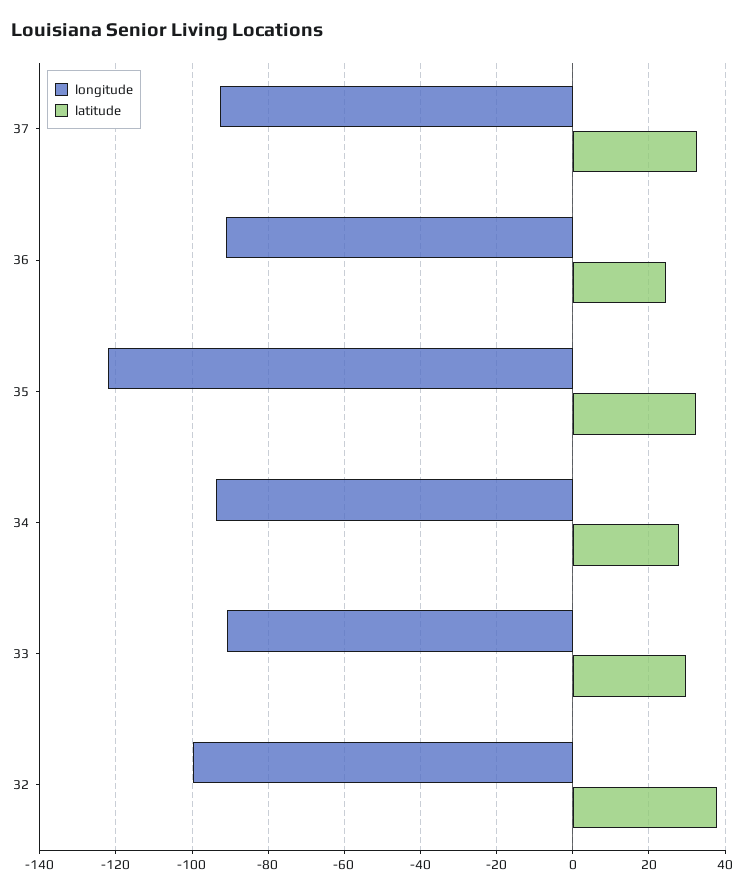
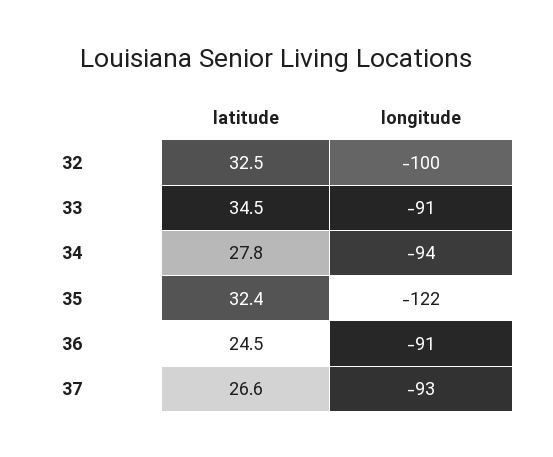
  {
    "longitude": {
      "37": -93,
      "36": -91,
      "35": -122,
      "34": -94,
      "33": -91,
      "32": -100
    },
    "latitude": {
-     "37": 32,
+     "37": 26.6,
      "36": 24.5,
      "35": 32.4,
      "34": 27.8,
-     "33": 30,
+     "33": 34.5,
-     "32": 38
+     "32": 32.5
    }
  }

